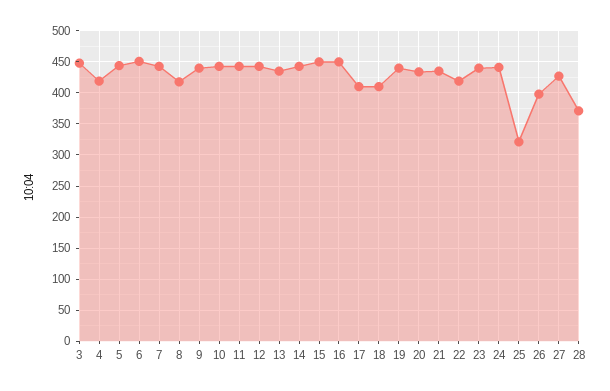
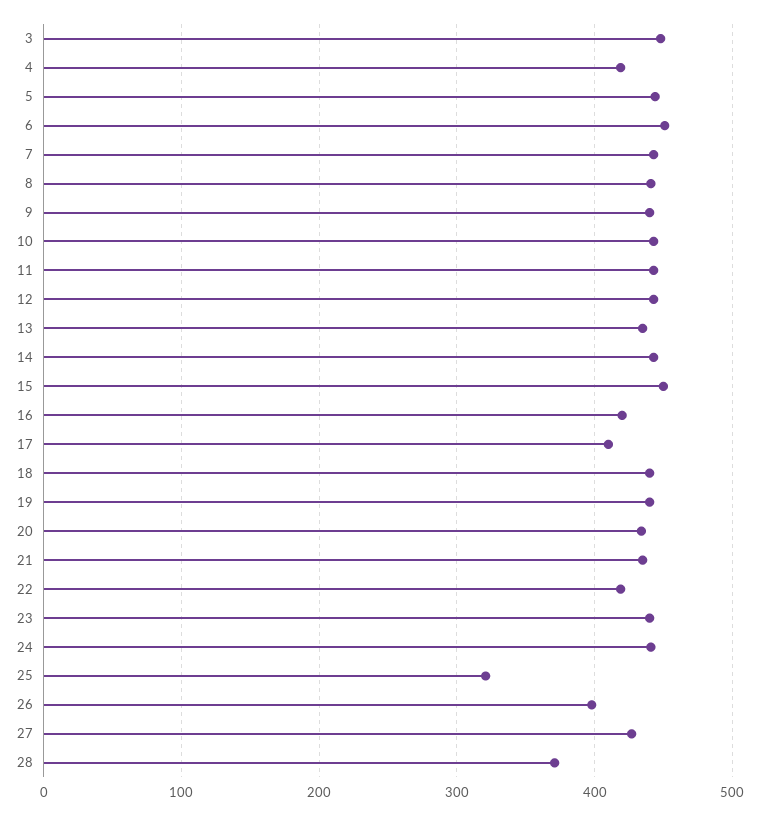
  {
    "3": 450,
    "4": 420,
    "5": 440,
    "6": 450,
    "7": 440,
-   "8": 420,
+   "8": 440,
    "9": 440,
    "10": 440,
    "11": 440,
    "12": 440,
    "13": 440,
    "14": 440,
    "15": 450,
-   "16": 450,
+   "16": 420,
    "17": 410,
-   "18": 410,
+   "18": 440,
    "19": 440,
    "20": 430,
    "21": 440,
    "22": 420,
    "23": 440,
    "24": 440,
    "25": 320,
    "26": 400,
    "27": 430,
    "28": 370
  }

